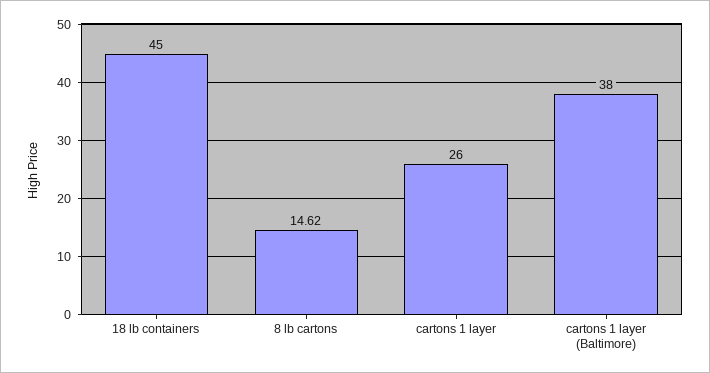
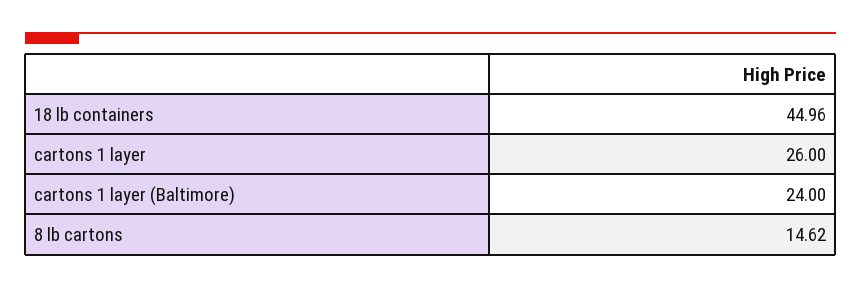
  {
-   "18 lb containers": 45,
+   "18 lb containers": 44.96,
    "8 lb cartons": 14.62,
    "cartons 1 layer": 26,
-   "cartons 1 layer (Baltimore)": 38
+   "cartons 1 layer (Baltimore)": 24
  }

